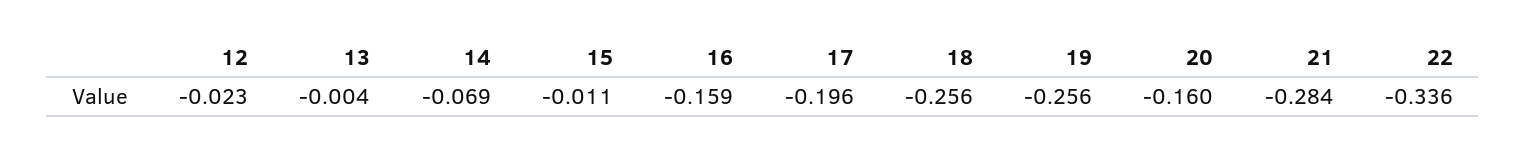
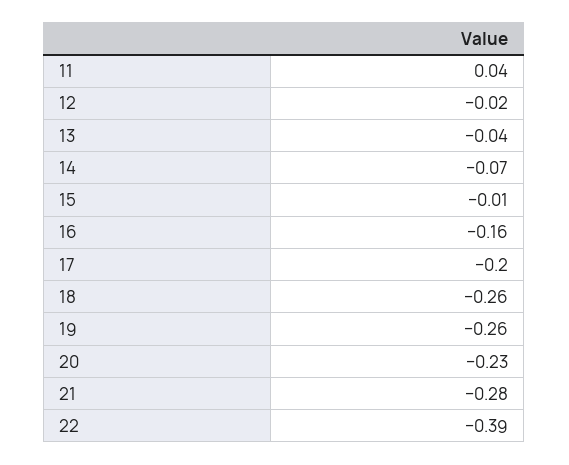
  {
    "12": -0.023,
-   "13": -0.004,
+   "13": -0.04,
    "14": -0.069,
    "15": -0.011,
    "16": -0.159,
    "17": -0.196,
    "18": -0.256,
    "19": -0.256,
-   "20": -0.16,
+   "20": -0.23,
    "21": -0.284,
-   "22": -0.336
+   "22": -0.39,
+   "11": 0.04
  }

